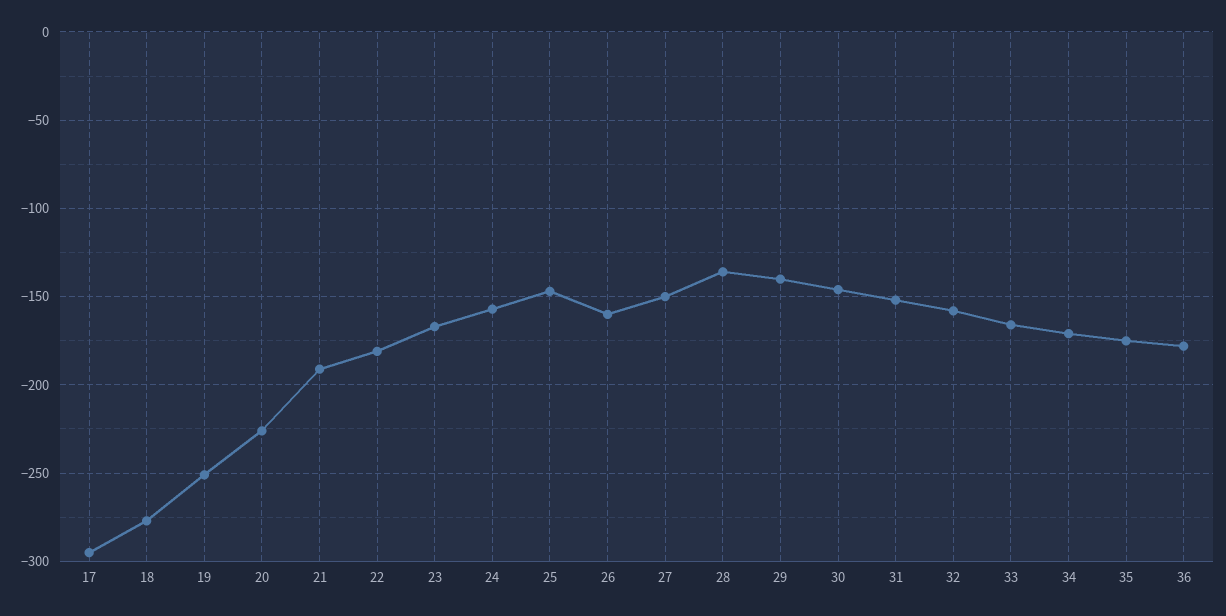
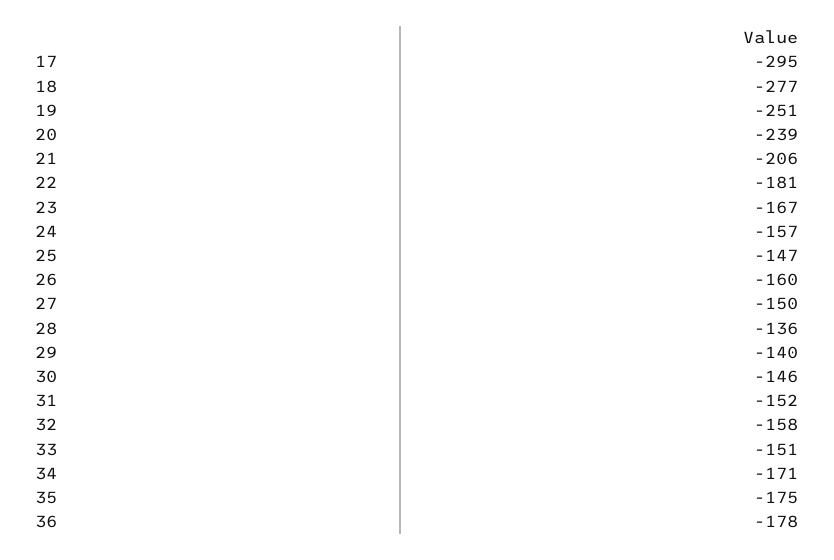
  {
    "17": -295,
    "18": -277,
    "19": -251,
-   "20": -225,
+   "20": -239,
-   "21": -190,
+   "21": -206,
    "22": -181,
    "23": -167,
    "24": -157,
    "25": -147,
    "26": -160,
    "27": -150,
    "28": -136,
    "29": -140,
    "30": -146,
    "31": -152,
    "32": -158,
-   "33": -165,
+   "33": -151,
    "34": -171,
    "35": -175,
    "36": -178
  }

